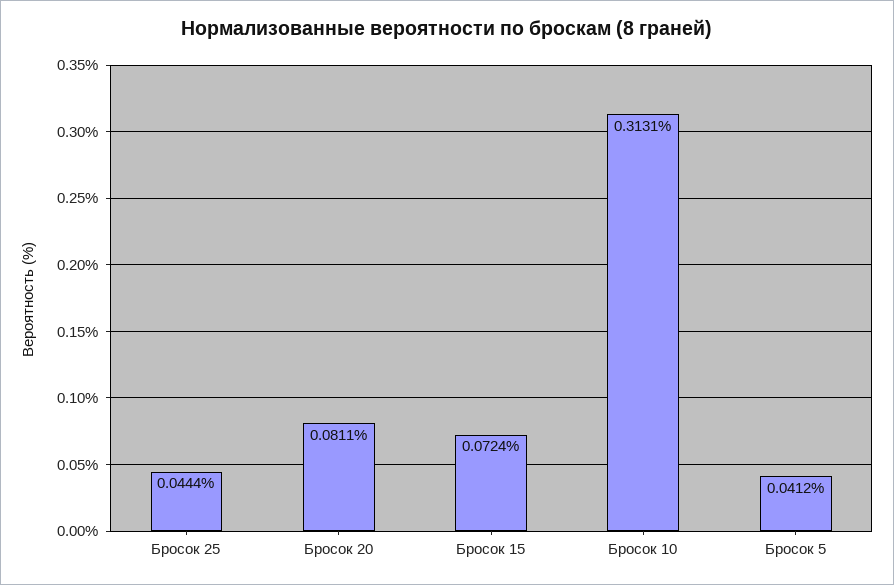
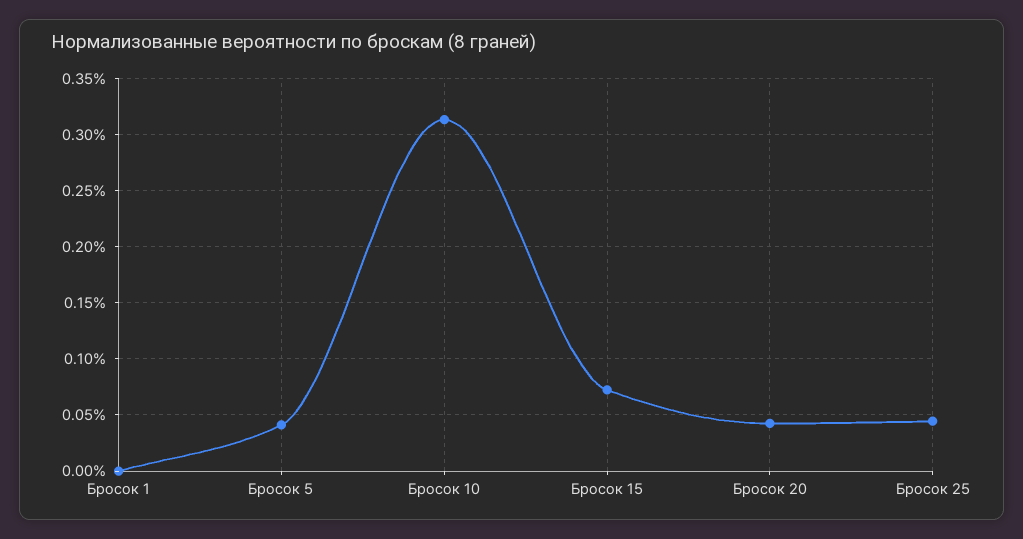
  {
    "Бросок 25": 0.0444,
-   "Бросок 20": 0.0811,
+   "Бросок 20": 0.04,
    "Бросок 15": 0.0724,
    "Бросок 10": 0.3131,
-   "Бросок 5": 0.0412
+   "Бросок 5": 0.0412,
+   "Бросок 1": 0
  }

